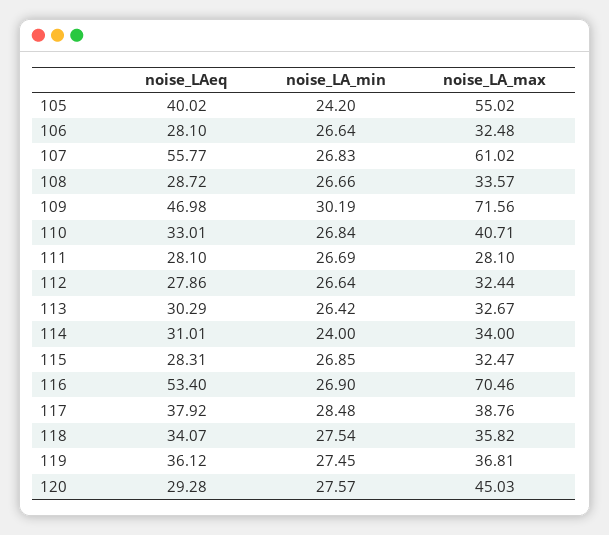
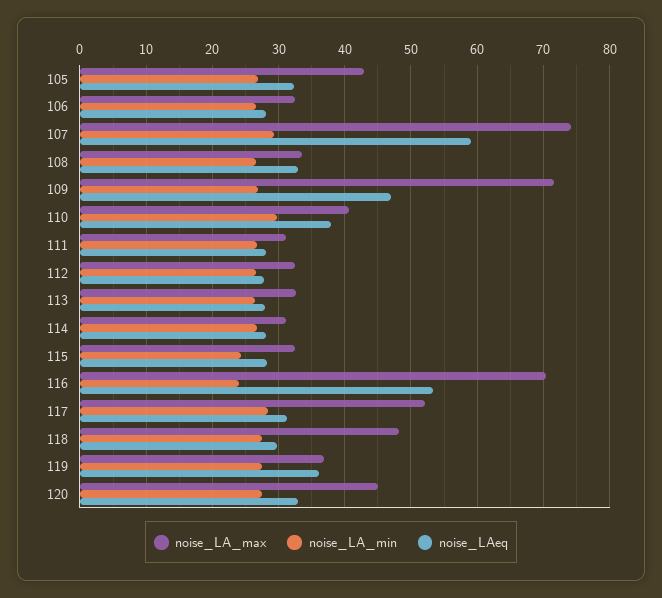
  {
    "noise_LAeq": {
-     "105": 40.02,
+     "105": 32,
      "106": 28.1,
-     "107": 55.77,
+     "107": 59,
-     "108": 28.72,
+     "108": 33,
      "109": 46.98,
-     "110": 33.01,
+     "110": 38,
      "111": 28.1,
      "112": 27.86,
-     "113": 30.29,
+     "113": 28,
-     "114": 31.01,
+     "114": 28,
      "115": 28.31,
      "116": 53.4,
-     "117": 37.92,
+     "117": 31,
-     "118": 34.07,
+     "118": 30,
      "119": 36.12,
-     "120": 29.28
+     "120": 33
    },
    "noise_LA_min": {
-     "105": 24.2,
+     "105": 27,
      "106": 26.64,
-     "107": 26.83,
+     "107": 29,
      "108": 26.66,
-     "109": 30.19,
+     "109": 27,
-     "110": 26.84,
+     "110": 30,
      "111": 26.69,
      "112": 26.64,
      "113": 26.42,
-     "114": 24,
+     "114": 27,
-     "115": 26.85,
+     "115": 24,
-     "116": 26.9,
+     "116": 24,
      "117": 28.48,
      "118": 27.54,
      "119": 27.45,
      "120": 27.57
    },
    "noise_LA_max": {
-     "105": 55.02,
+     "105": 43,
      "106": 32.48,
-     "107": 61.02,
+     "107": 74,
      "108": 33.57,
      "109": 71.56,
      "110": 40.71,
-     "111": 28.1,
+     "111": 31,
      "112": 32.44,
      "113": 32.67,
-     "114": 34,
+     "114": 31,
      "115": 32.47,
      "116": 70.46,
-     "117": 38.76,
+     "117": 52,
-     "118": 35.82,
+     "118": 48,
      "119": 36.81,
      "120": 45.03
    }
  }

